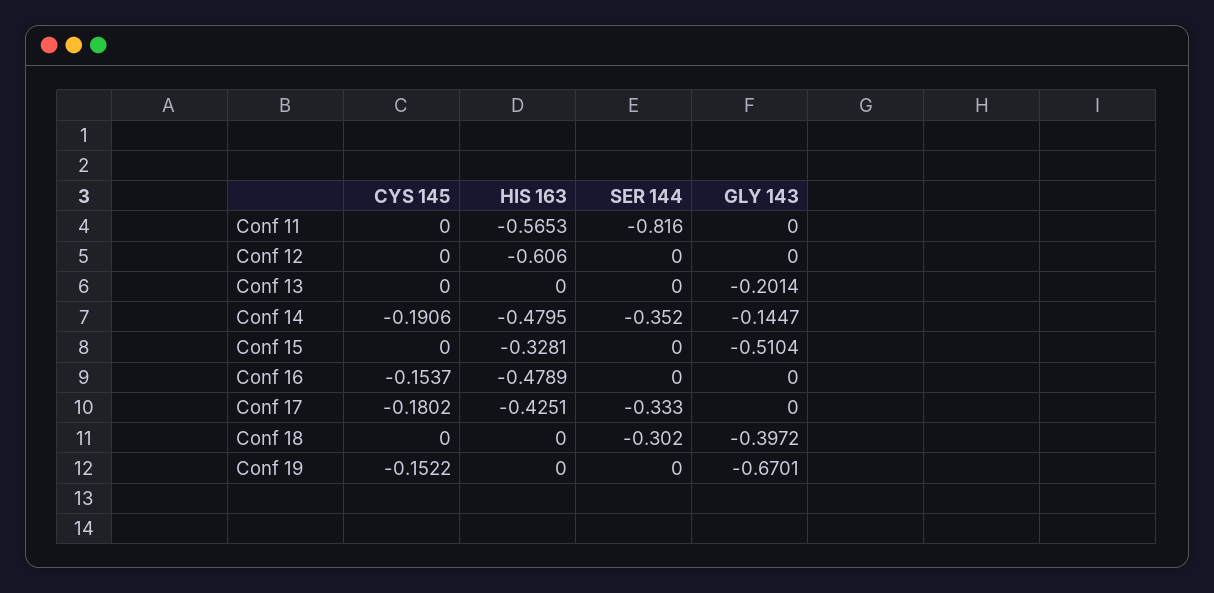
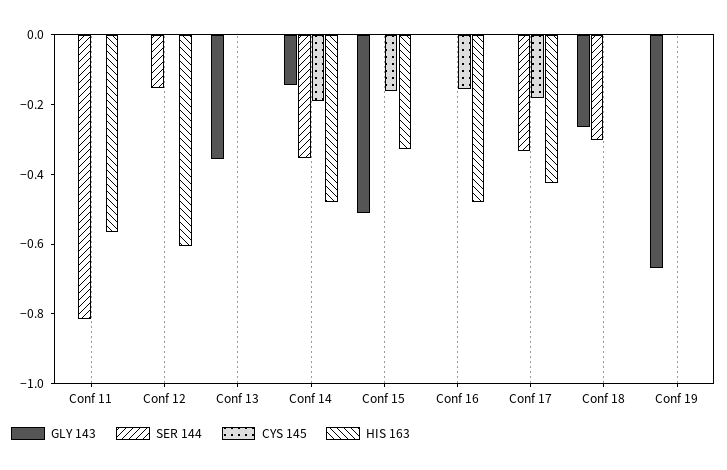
  {
    "CYS 145": {
      "Conf 11": 0,
      "Conf 12": 0,
      "Conf 13": 0,
      "Conf 14": -0.1906,
-     "Conf 15": 0,
+     "Conf 15": -0.15,
      "Conf 16": -0.1537,
      "Conf 17": -0.1802,
      "Conf 18": 0,
-     "Conf 19": -0.1522
+     "Conf 19": 0
    },
    "HIS 163": {
      "Conf 11": -0.5653,
      "Conf 12": -0.606,
      "Conf 13": 0,
      "Conf 14": -0.4795,
      "Conf 15": -0.3281,
      "Conf 16": -0.4789,
      "Conf 17": -0.4251,
      "Conf 18": 0,
      "Conf 19": 0
    },
    "SER 144": {
      "Conf 11": -0.816,
-     "Conf 12": 0,
+     "Conf 12": -0.15,
      "Conf 13": 0,
      "Conf 14": -0.352,
      "Conf 15": 0,
      "Conf 16": 0,
      "Conf 17": -0.333,
      "Conf 18": -0.302,
      "Conf 19": 0
    },
    "GLY 143": {
      "Conf 11": 0,
      "Conf 12": 0,
-     "Conf 13": -0.2014,
+     "Conf 13": -0.35,
      "Conf 14": -0.1447,
      "Conf 15": -0.5104,
      "Conf 16": 0,
      "Conf 17": 0,
-     "Conf 18": -0.3972,
+     "Conf 18": -0.25,
      "Conf 19": -0.6701
    }
  }

